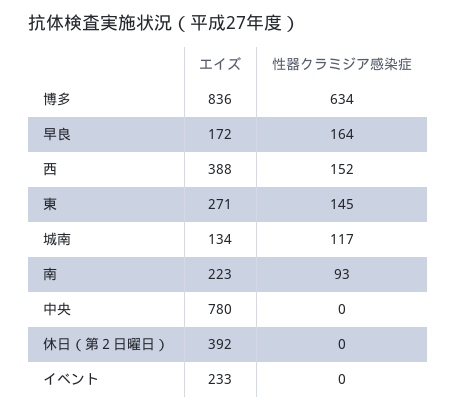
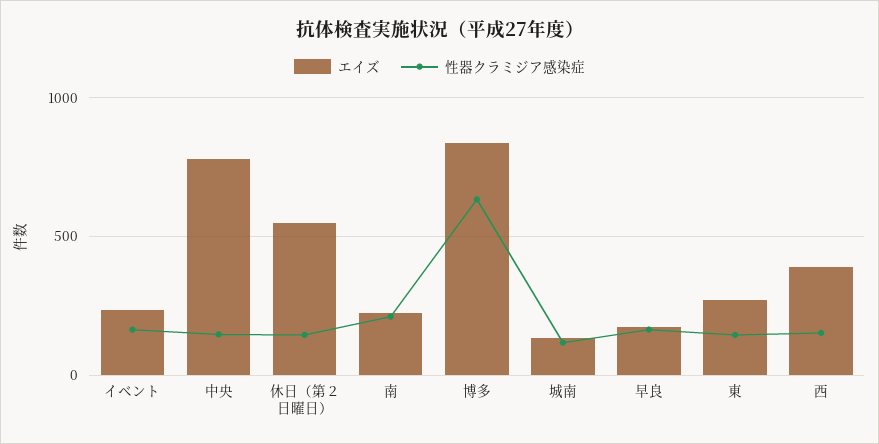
  {
    "エイズ": {
      "博多": 836,
      "早良": 172,
      "西": 388,
      "東": 271,
      "城南": 134,
      "南": 223,
      "中央": 780,
-     "休日（第２日曜日）": 392,
+     "休日（第２日曜日）": 550,
      "イベント": 233
    },
    "性器クラミジア感染症": {
      "博多": 634,
      "早良": 164,
      "西": 152,
      "東": 145,
      "城南": 117,
-     "南": 93,
+     "南": 200,
-     "中央": 0,
+     "中央": 150,
-     "休日（第２日曜日）": 0,
+     "休日（第２日曜日）": 150,
-     "イベント": 0
+     "イベント": 150
    }
  }

